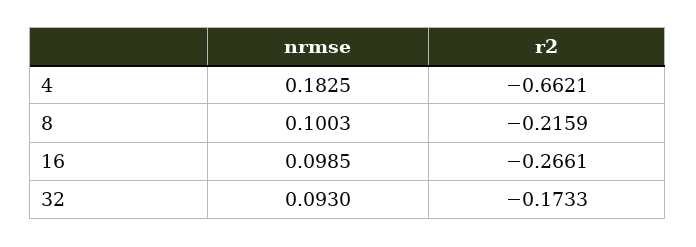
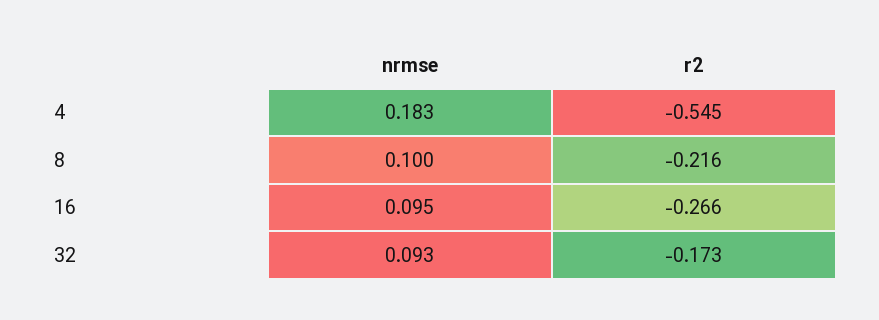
  {
    "nrmse": {
      "4": 0.1825,
      "8": 0.1003,
-     "16": 0.0985,
+     "16": 0.095,
      "32": 0.093
    },
    "r2": {
-     "4": -0.6621,
+     "4": -0.545,
      "8": -0.2159,
      "16": -0.2661,
      "32": -0.1733
    }
  }

